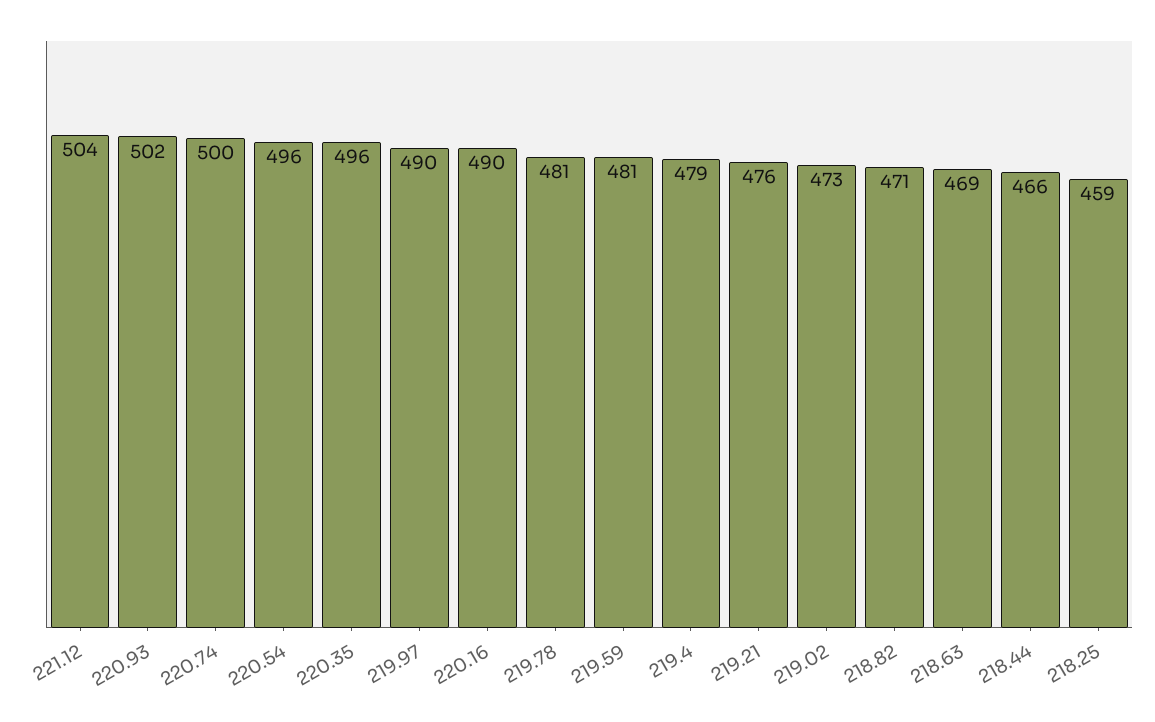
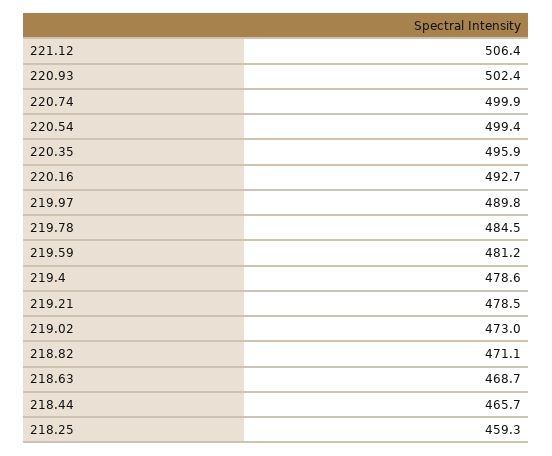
  {
-   "221.12": 504,
+   "221.12": 506.4,
    "220.93": 502.4,
    "220.74": 499.9,
-   "220.54": 496,
+   "220.54": 499.4,
    "220.35": 495.9,
    "219.97": 489.8,
-   "220.16": 490,
+   "220.16": 492.7,
-   "219.78": 481,
+   "219.78": 484.5,
    "219.59": 481.2,
    "219.4": 478.6,
-   "219.21": 476,
+   "219.21": 478.5,
    "219.02": 473,
    "218.82": 471.1,
    "218.63": 468.7,
    "218.44": 465.7,
    "218.25": 459.3
  }

